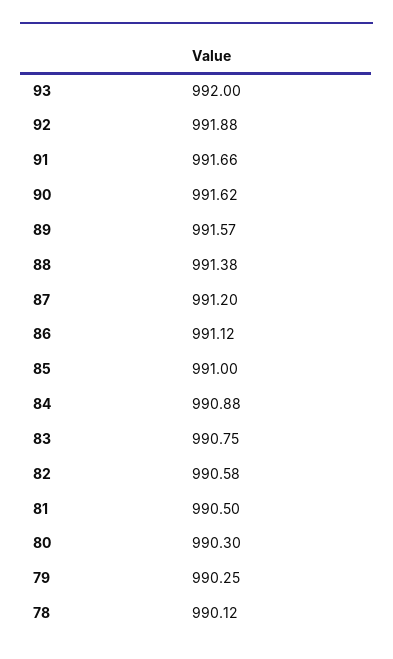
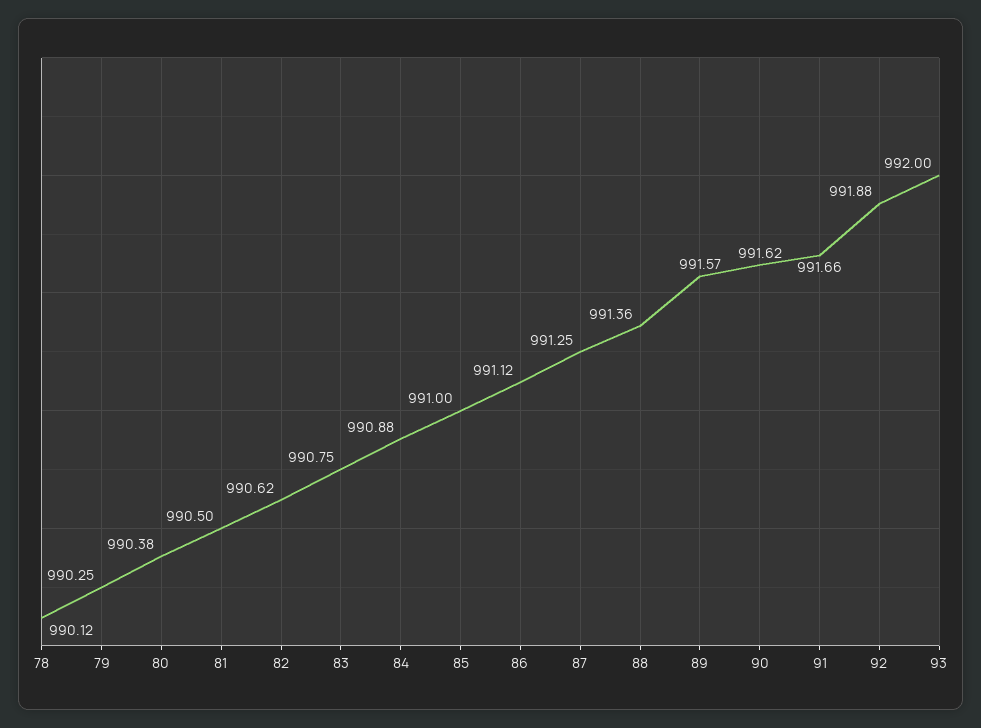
  {
    "93": 992,
    "92": 991.88,
    "91": 991.66,
    "90": 991.62,
    "89": 991.57,
-   "88": 991.38,
+   "88": 991.36,
-   "87": 991.2,
+   "87": 991.25,
    "86": 991.12,
    "85": 991,
    "84": 990.88,
    "83": 990.75,
-   "82": 990.58,
+   "82": 990.62,
    "81": 990.5,
-   "80": 990.3,
+   "80": 990.38,
    "79": 990.25,
    "78": 990.12
  }

